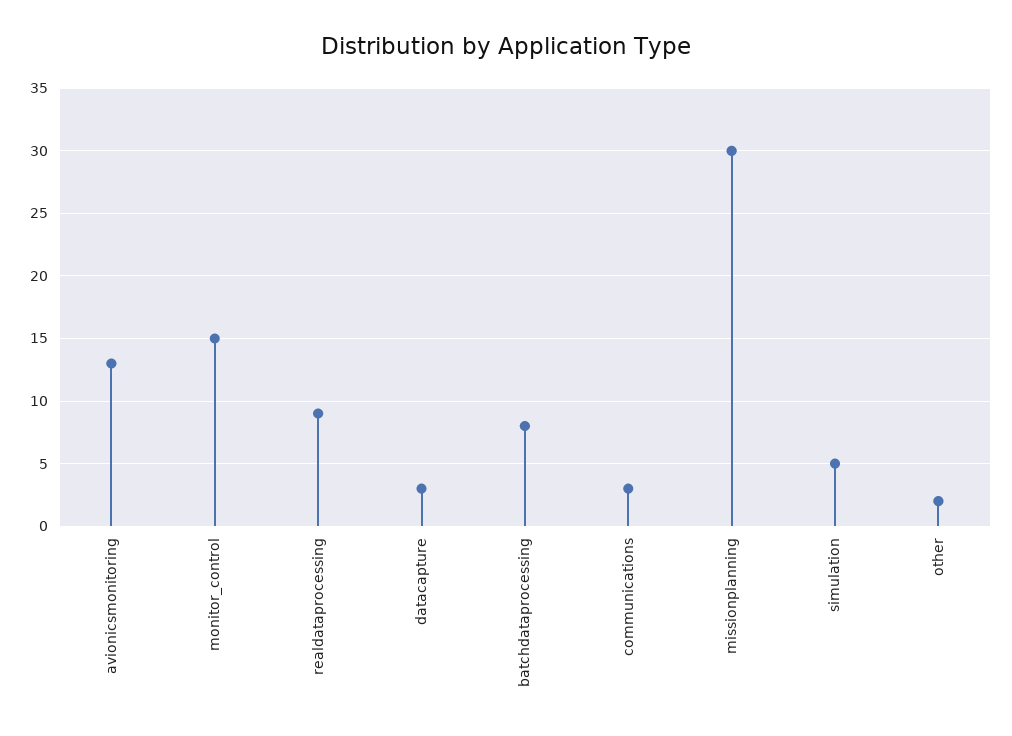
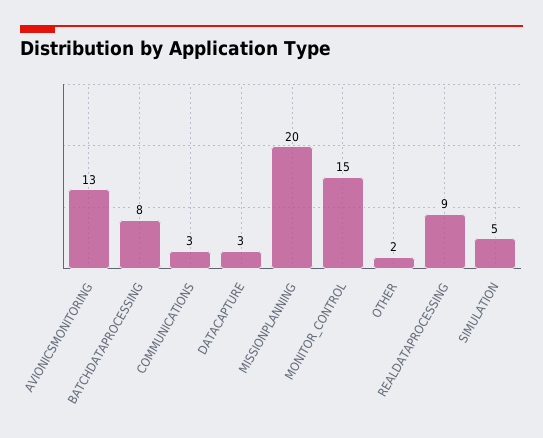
  {
    "avionicsmonitoring": 13,
    "monitor_control": 15,
    "realdataprocessing": 9,
    "datacapture": 3,
    "batchdataprocessing": 8,
    "communications": 3,
-   "missionplanning": 30,
+   "missionplanning": 20,
    "simulation": 5,
    "other": 2
  }

